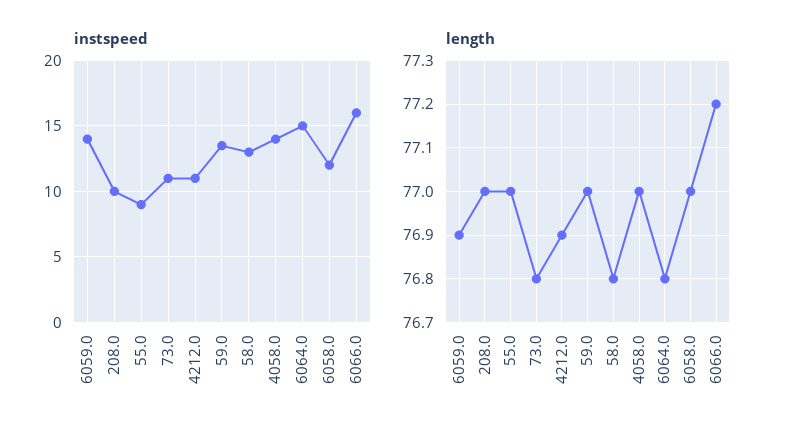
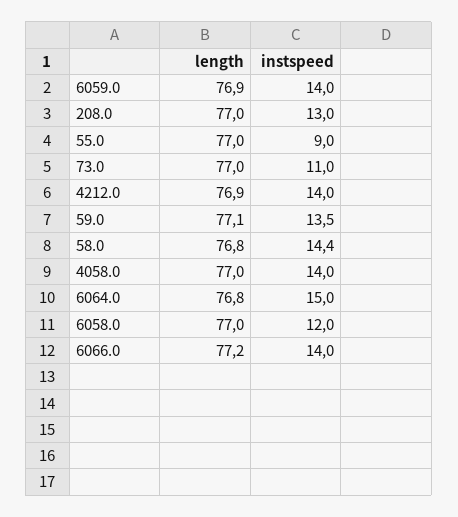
  {
    "instspeed": {
      "6059.0": 14,
-     "208.0": 10,
+     "208.0": 13,
      "55.0": 9,
      "73.0": 11,
-     "4212.0": 11,
+     "4212.0": 14,
      "59.0": 13.5,
-     "58.0": 13,
+     "58.0": 14.4,
      "4058.0": 14,
      "6064.0": 15,
      "6058.0": 12,
-     "6066.0": 16
+     "6066.0": 14
    },
    "length": {
      "6059.0": 76.9,
      "208.0": 77,
      "55.0": 77,
-     "73.0": 76.8,
+     "73.0": 77,
      "4212.0": 76.9,
-     "59.0": 77,
+     "59.0": 77.1,
      "58.0": 76.8,
      "4058.0": 77,
      "6064.0": 76.8,
      "6058.0": 77,
      "6066.0": 77.2
    }
  }

